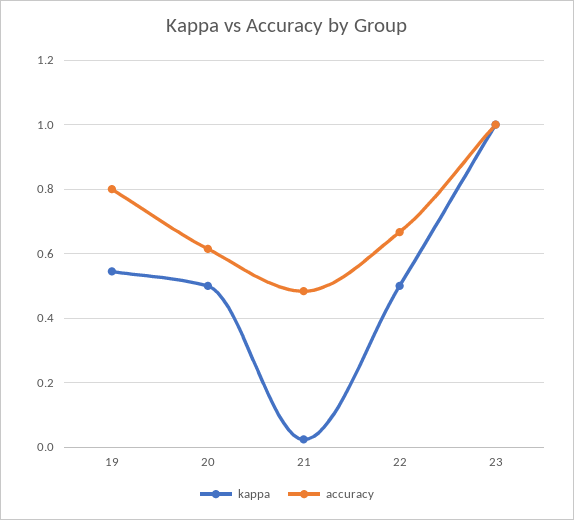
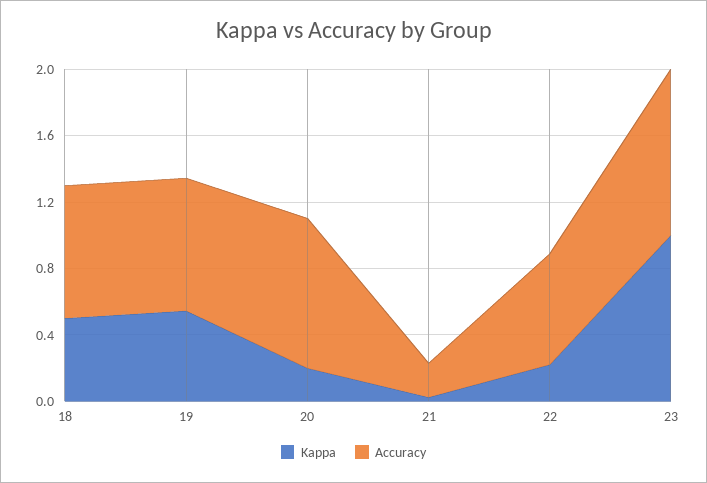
  {
    "kappa": {
      "19": 0.54,
-     "20": 0.5,
+     "20": 0.2,
      "21": 0.02,
-     "22": 0.5,
+     "22": 0.2,
-     "23": 1
+     "23": 1,
+     "18": 0.5
    },
    "accuracy": {
      "19": 0.8,
-     "20": 0.62,
+     "20": 0.9,
-     "21": 0.48,
+     "21": 0.2,
      "22": 0.66,
-     "23": 1
+     "23": 1,
+     "18": 0.8
    }
  }

